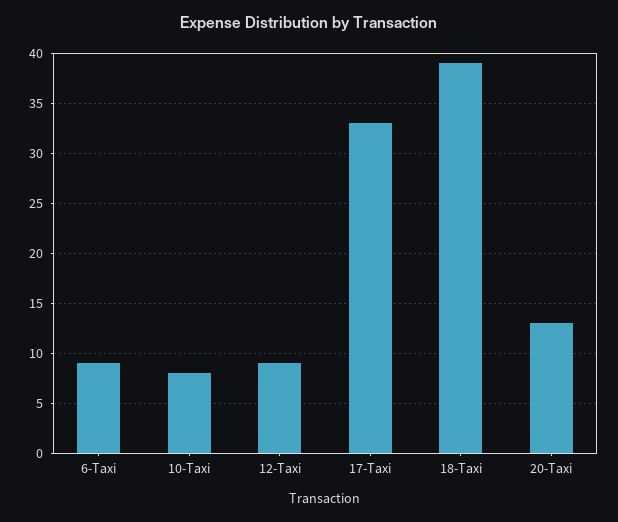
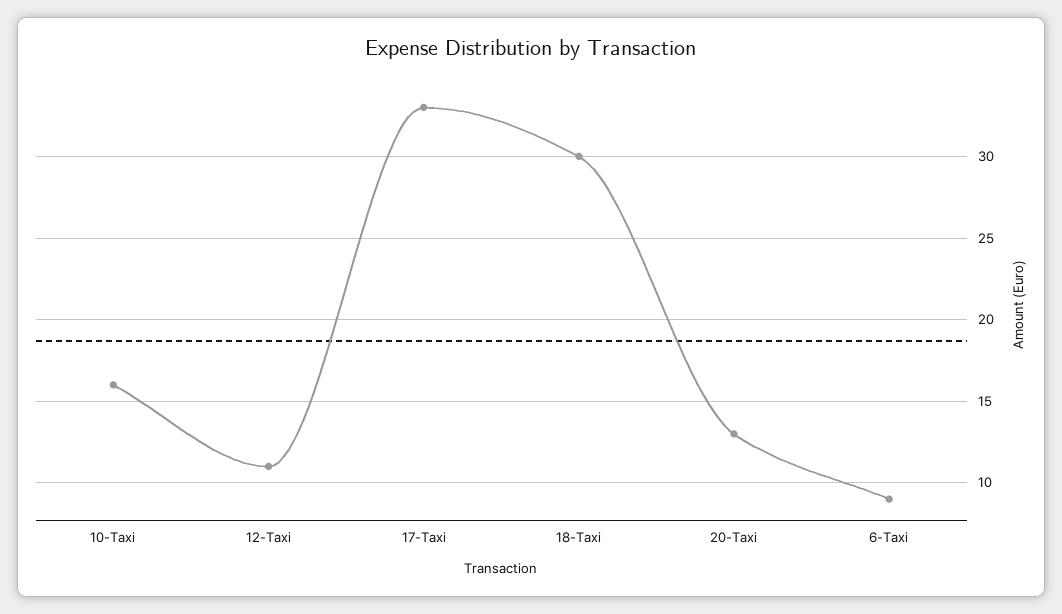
  {
    "6-Taxi": 9,
-   "10-Taxi": 8,
+   "10-Taxi": 16,
-   "12-Taxi": 9,
+   "12-Taxi": 11,
    "17-Taxi": 33,
-   "18-Taxi": 39,
+   "18-Taxi": 30,
    "20-Taxi": 13
  }

